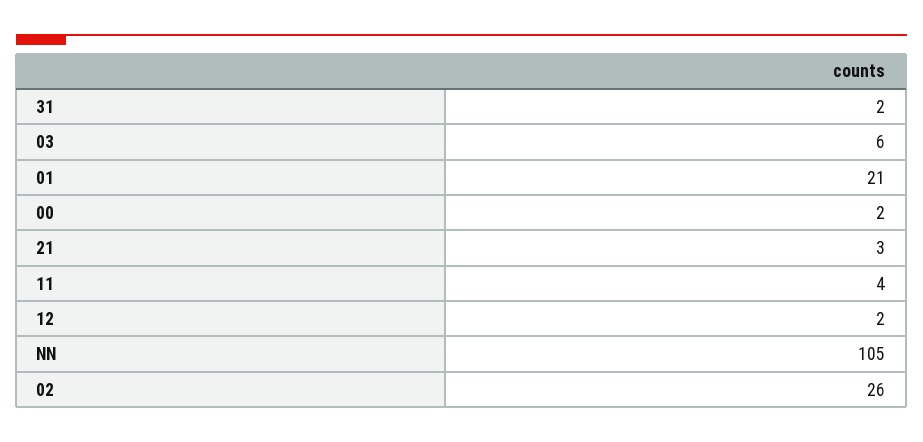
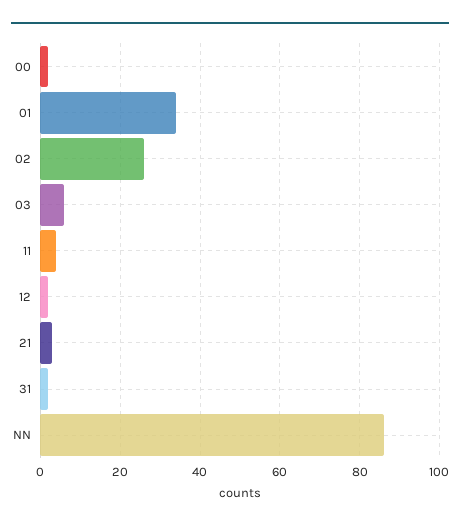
  {
    "31": 2,
    "03": 6,
-   "01": 21,
+   "01": 35,
    "00": 2,
    "21": 3,
    "11": 4,
    "12": 2,
-   "NN": 105,
+   "NN": 85,
    "02": 26
  }

